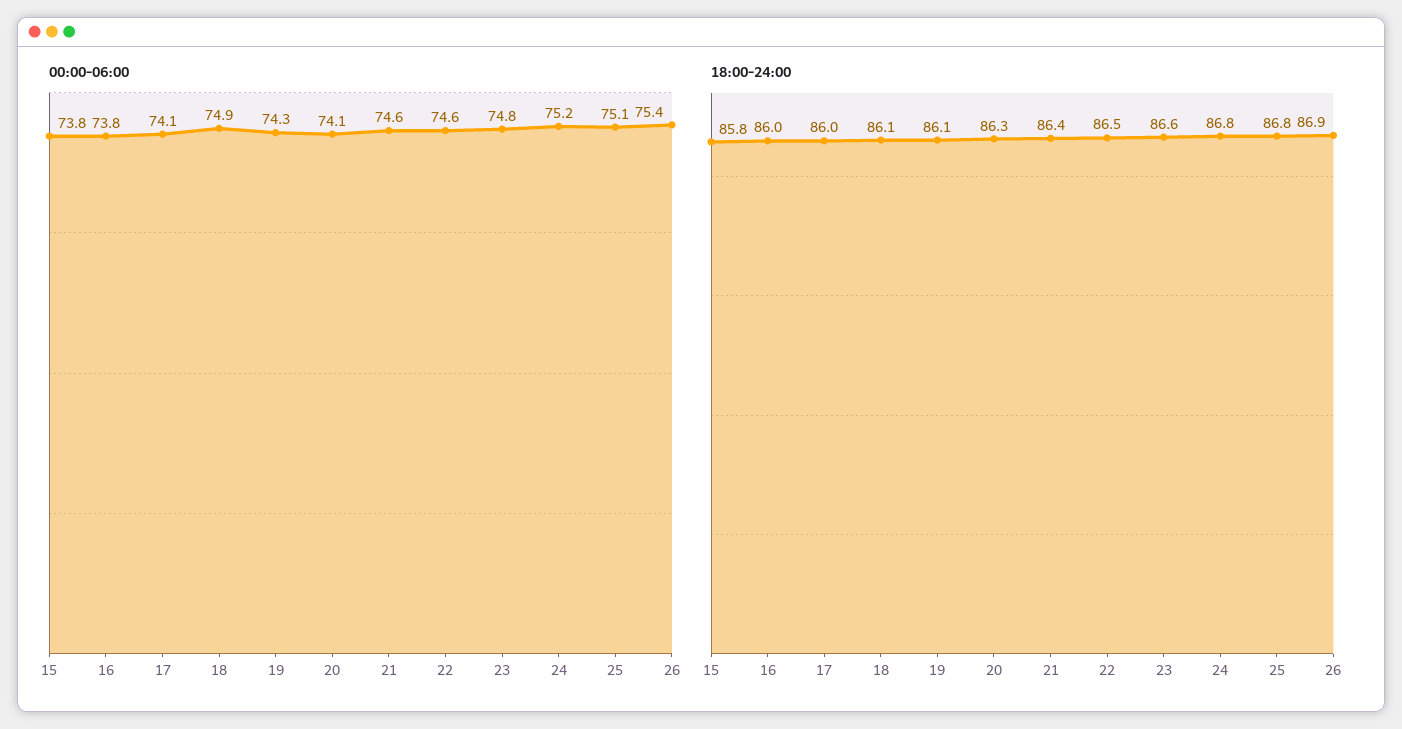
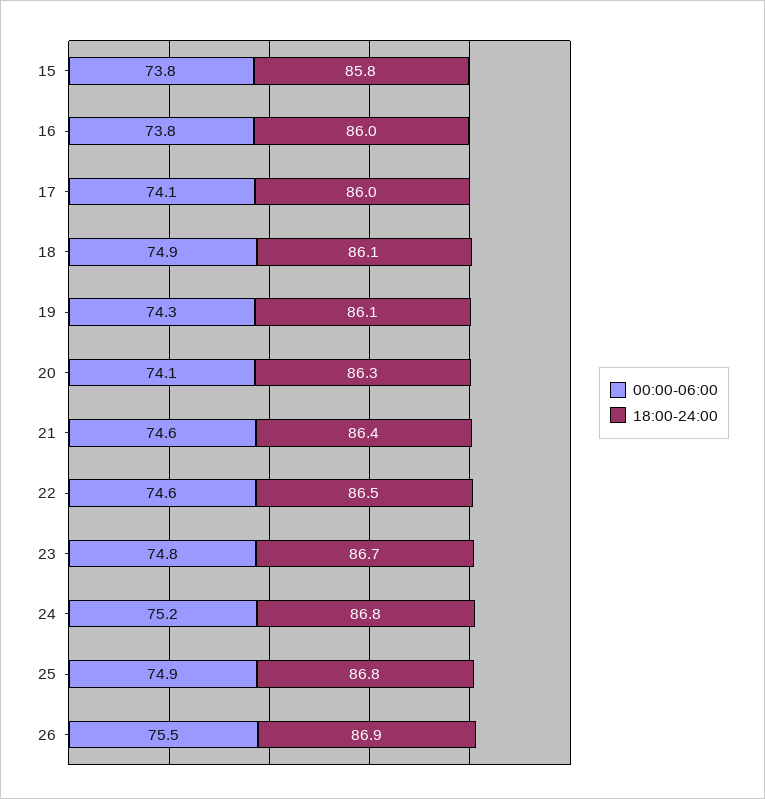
  {
    "00:00-06:00": {
      "15": 73.8,
      "16": 73.8,
      "17": 74.1,
      "18": 74.9,
      "19": 74.3,
      "20": 74.1,
      "21": 74.6,
      "22": 74.6,
      "23": 74.8,
      "24": 75.2,
-     "25": 75.1,
+     "25": 74.9,
-     "26": 75.4
+     "26": 75.5
    },
    "18:00-24:00": {
      "15": 85.8,
      "16": 86,
      "17": 86,
      "18": 86.1,
      "19": 86.1,
      "20": 86.3,
      "21": 86.4,
      "22": 86.5,
-     "23": 86.6,
+     "23": 86.7,
      "24": 86.8,
      "25": 86.8,
      "26": 86.9
    }
  }

